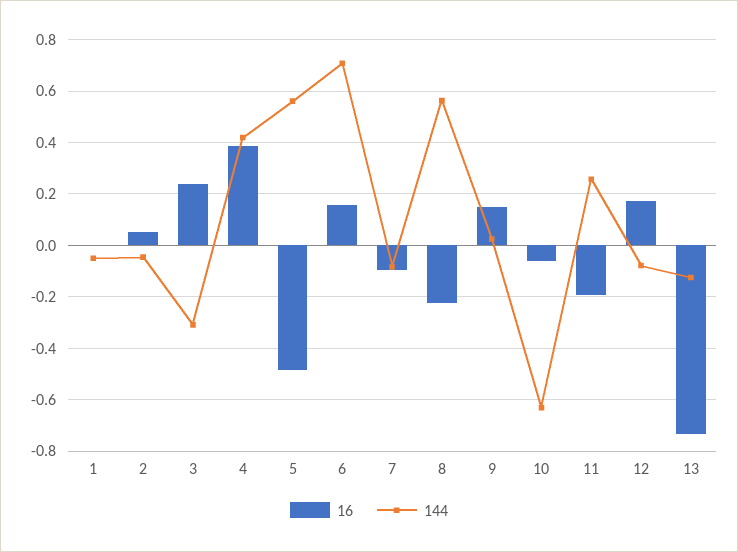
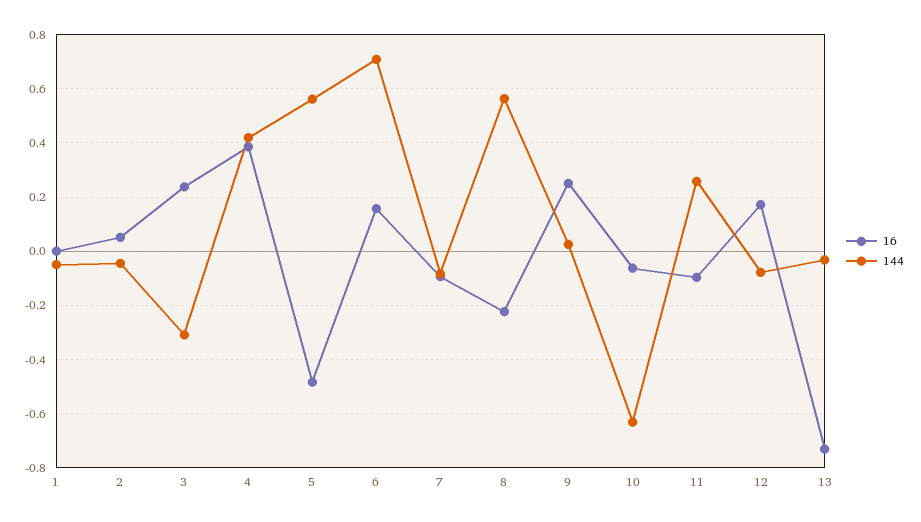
  {
    "16": {
      "1": 0,
      "2": 0.05,
      "3": 0.25,
      "4": 0.375,
      "5": -0.475,
      "6": 0.15,
      "7": -0.1,
      "8": -0.225,
-     "9": 0.15,
+     "9": 0.25,
      "10": -0.05,
-     "11": -0.2,
+     "11": -0.1,
      "12": 0.175,
      "13": -0.725
    },
    "144": {
      "1": -0.05,
      "2": -0.05,
      "3": -0.3,
      "4": 0.425,
      "5": 0.55,
      "6": 0.7,
      "7": -0.075,
      "8": 0.575,
      "9": 0.025,
      "10": -0.625,
      "11": 0.25,
      "12": -0.075,
-     "13": -0.125
+     "13": -0.025
    }
  }

